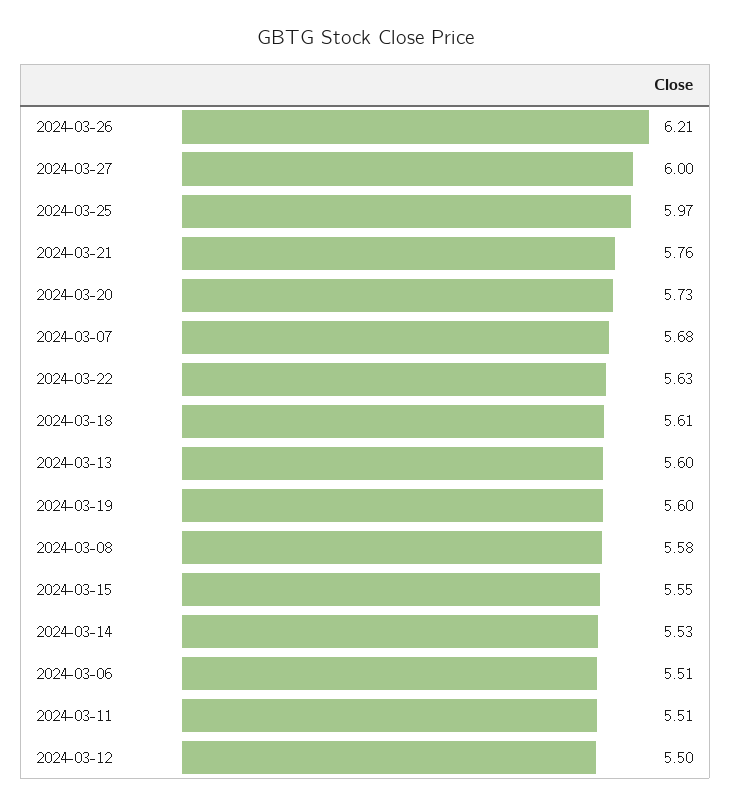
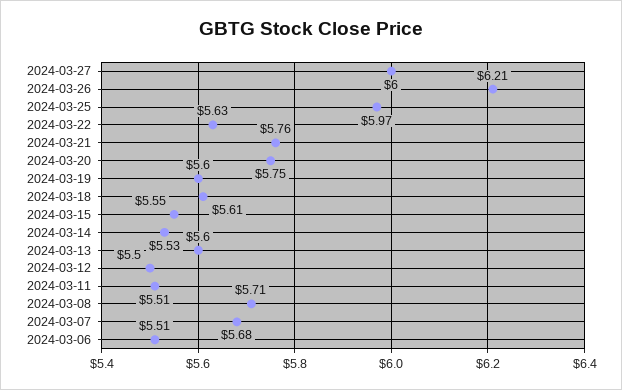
  {
    "2024-03-26": 6.21,
    "2024-03-27": 6,
    "2024-03-25": 5.97,
    "2024-03-21": 5.76,
-   "2024-03-20": 5.73,
+   "2024-03-20": 5.75,
    "2024-03-07": 5.68,
    "2024-03-22": 5.63,
    "2024-03-18": 5.61,
    "2024-03-13": 5.6,
    "2024-03-19": 5.6,
-   "2024-03-08": 5.58,
+   "2024-03-08": 5.71,
    "2024-03-15": 5.55,
    "2024-03-14": 5.53,
    "2024-03-06": 5.51,
    "2024-03-11": 5.51,
    "2024-03-12": 5.5
  }

